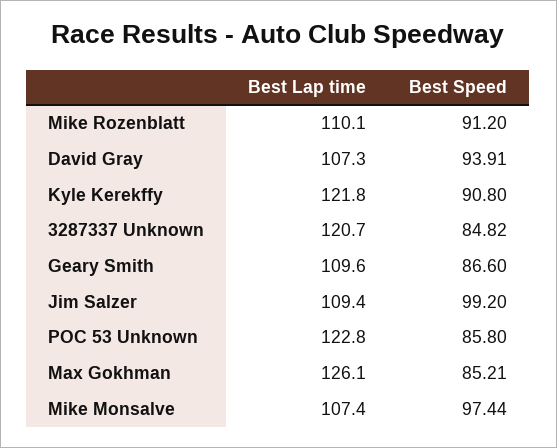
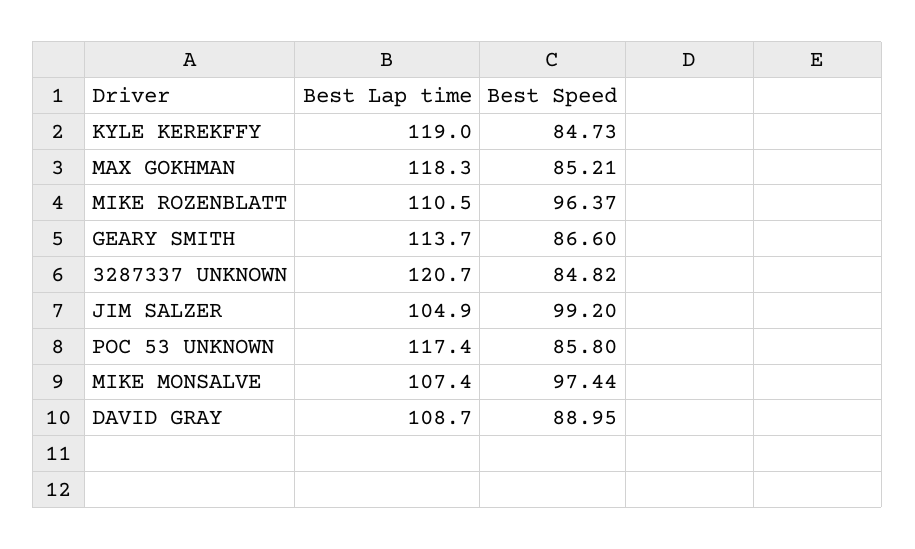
  {
    "Best Lap time": {
-     "Mike Rozenblatt": 110.1,
+     "Mike Rozenblatt": 110.5,
-     "David Gray": 107.3,
+     "David Gray": 108.7,
-     "Kyle Kerekffy": 121.8,
+     "Kyle Kerekffy": 119,
      "3287337 Unknown": 120.7,
-     "Geary Smith": 109.6,
+     "Geary Smith": 113.7,
-     "Jim Salzer": 109.4,
+     "Jim Salzer": 104.9,
-     "POC 53 Unknown": 122.8,
+     "POC 53 Unknown": 117.4,
-     "Max Gokhman": 126.1,
+     "Max Gokhman": 118.3,
      "Mike Monsalve": 107.4
    },
    "Best Speed": {
-     "Mike Rozenblatt": 91.2,
+     "Mike Rozenblatt": 96.37,
-     "David Gray": 93.91,
+     "David Gray": 88.95,
-     "Kyle Kerekffy": 90.8,
+     "Kyle Kerekffy": 84.73,
      "3287337 Unknown": 84.82,
      "Geary Smith": 86.6,
      "Jim Salzer": 99.2,
      "POC 53 Unknown": 85.8,
      "Max Gokhman": 85.21,
      "Mike Monsalve": 97.44
    }
  }

